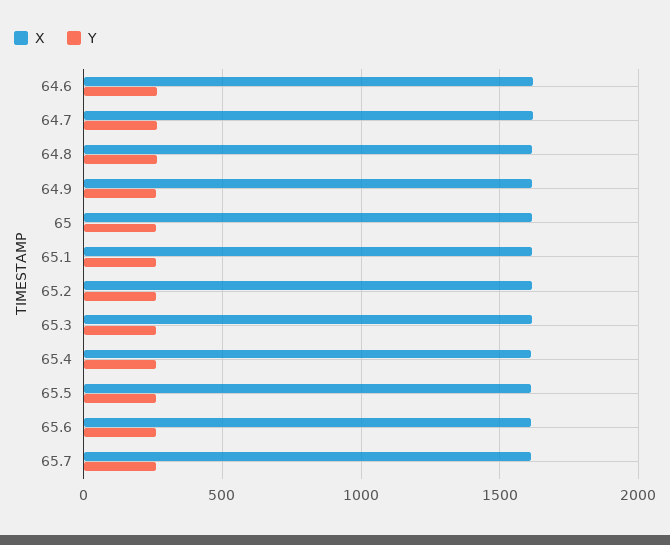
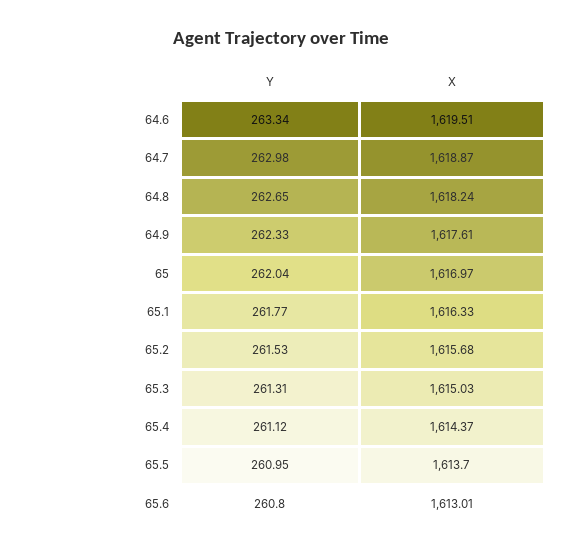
  {
    "X": {
      "64.6": 1619.51,
      "64.7": 1618.87,
      "64.8": 1618.24,
      "64.9": 1617.61,
      "65": 1616.97,
      "65.1": 1616.33,
      "65.2": 1615.68,
      "65.3": 1615.03,
      "65.4": 1614.37,
      "65.5": 1613.7,
-     "65.6": 1613.01,
+     "65.6": 1613.01
-     "65.7": 1600
    },
    "Y": {
      "64.6": 263.34,
      "64.7": 262.98,
      "64.8": 262.65,
      "64.9": 262.33,
      "65": 262.04,
      "65.1": 261.77,
      "65.2": 261.53,
      "65.3": 261.31,
      "65.4": 261.12,
      "65.5": 260.95,
-     "65.6": 260.8,
+     "65.6": 260.8
-     "65.7": 250
    }
  }

